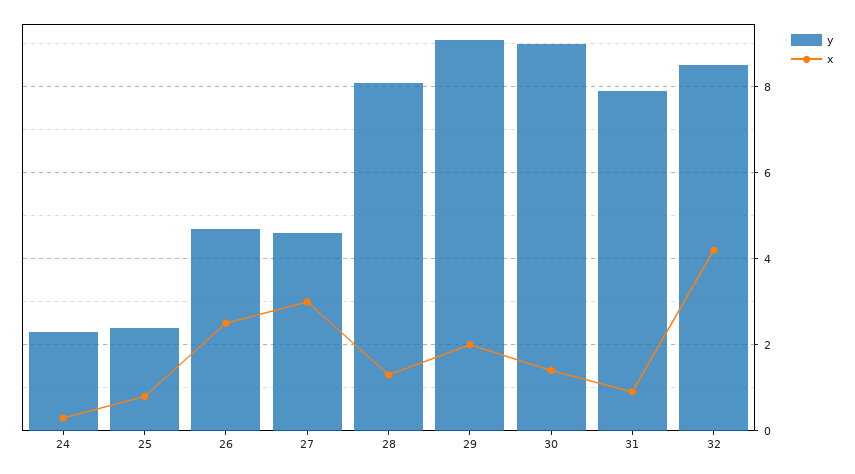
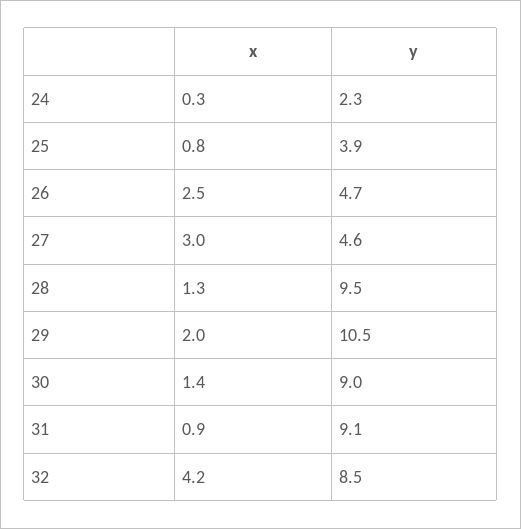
  {
    "y": {
      "24": 2.3,
-     "25": 2.5,
+     "25": 3.9,
      "26": 4.7,
      "27": 4.6,
-     "28": 8,
+     "28": 9.5,
-     "29": 9,
+     "29": 10.5,
      "30": 9,
-     "31": 8,
+     "31": 9.1,
      "32": 8.5
    },
    "x": {
      "24": 0.3,
      "25": 0.8,
      "26": 2.5,
      "27": 3,
      "28": 1.3,
      "29": 2,
      "30": 1.4,
      "31": 0.9,
      "32": 4.2
    }
  }

